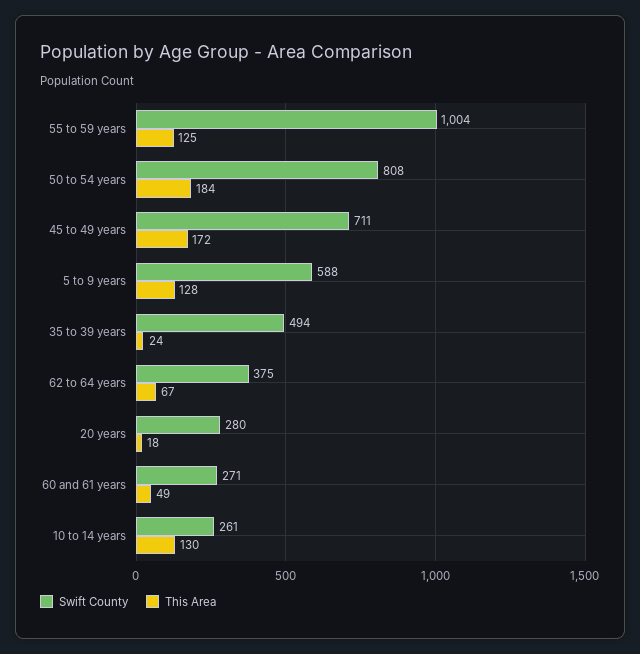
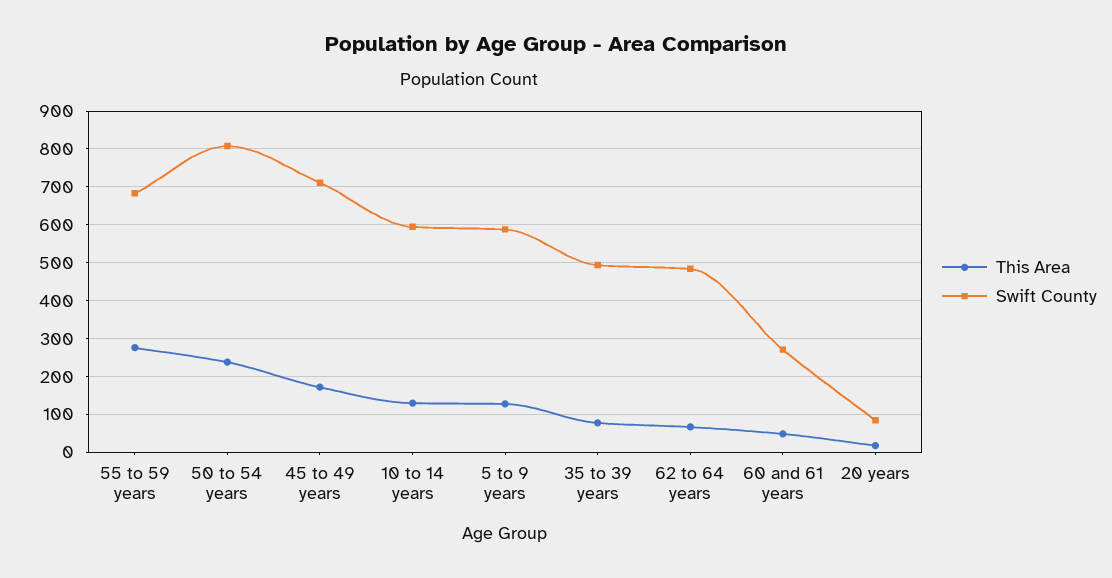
  {
    "Swift County": {
-     "55 to 59 years": 1004,
+     "55 to 59 years": 680,
      "50 to 54 years": 808,
      "45 to 49 years": 711,
      "5 to 9 years": 588,
      "35 to 39 years": 494,
-     "62 to 64 years": 375,
+     "62 to 64 years": 480,
-     "20 years": 280,
+     "20 years": 80,
      "60 and 61 years": 271,
-     "10 to 14 years": 261
+     "10 to 14 years": 600
    },
    "This Area": {
-     "55 to 59 years": 125,
+     "55 to 59 years": 280,
-     "50 to 54 years": 184,
+     "50 to 54 years": 240,
      "45 to 49 years": 172,
      "5 to 9 years": 128,
-     "35 to 39 years": 24,
+     "35 to 39 years": 80,
      "62 to 64 years": 67,
      "20 years": 18,
      "60 and 61 years": 49,
      "10 to 14 years": 130
    }
  }

